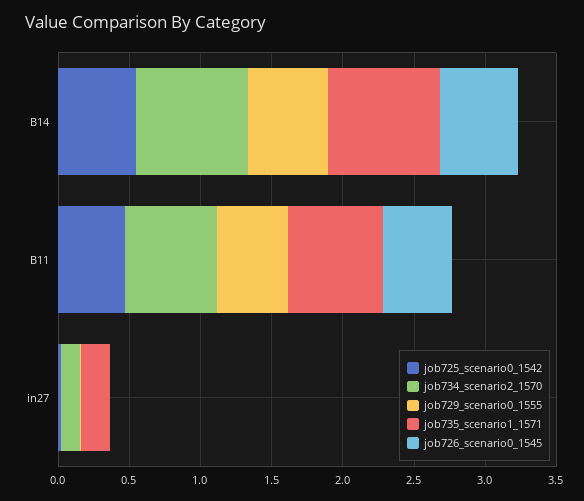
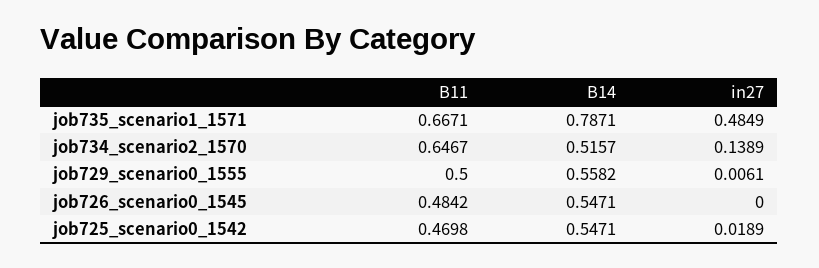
  {
    "job725_scenario0_1542": {
      "B14": 0.5471,
      "B11": 0.4698,
      "in27": 0.0189
    },
    "job734_scenario2_1570": {
-     "B14": 0.8,
+     "B14": 0.5157,
      "B11": 0.6467,
      "in27": 0.1389
    },
    "job729_scenario0_1555": {
      "B14": 0.5582,
      "B11": 0.5,
      "in27": 0.0061
    },
    "job735_scenario1_1571": {
      "B14": 0.7871,
      "B11": 0.6671,
-     "in27": 0.2
+     "in27": 0.4849
    },
    "job726_scenario0_1545": {
      "B14": 0.5471,
      "B11": 0.4842,
      "in27": 0
    }
  }

